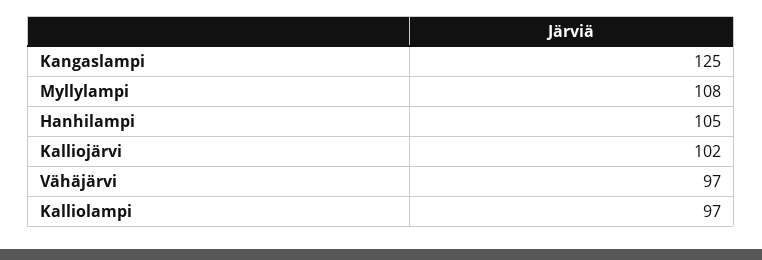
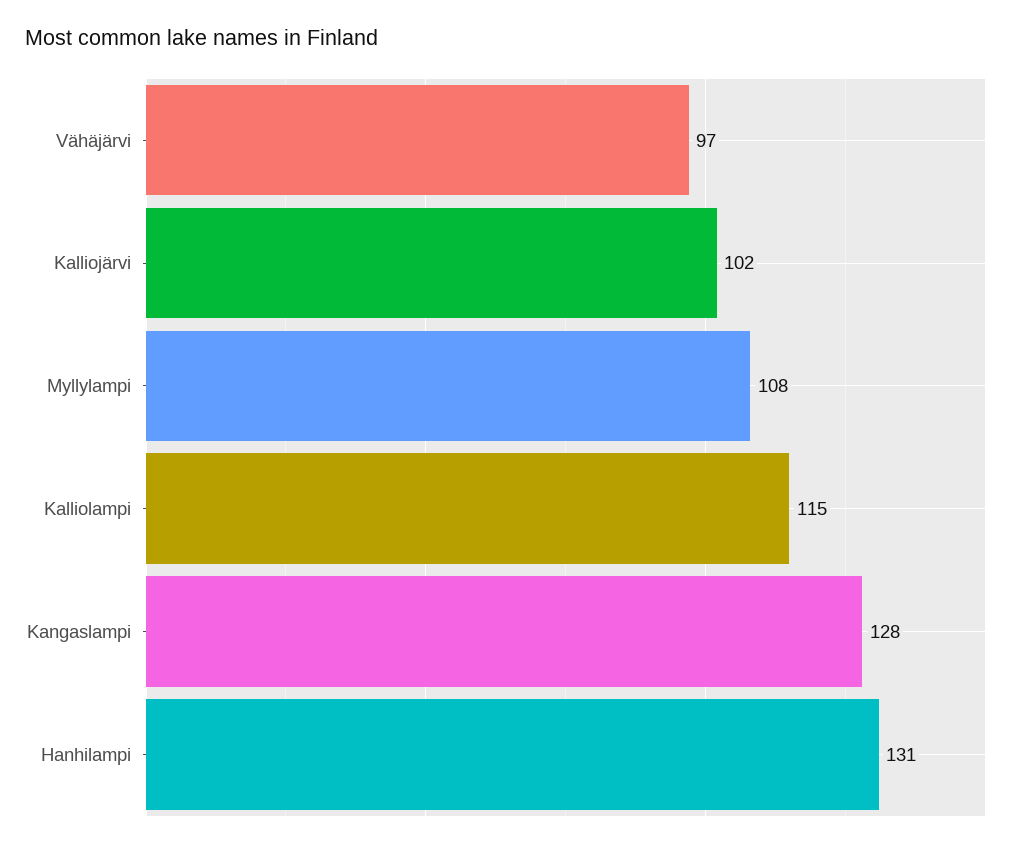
  {
-   "Kangaslampi": 125,
+   "Kangaslampi": 128,
    "Myllylampi": 108,
-   "Hanhilampi": 105,
+   "Hanhilampi": 131,
    "Kalliojärvi": 102,
    "Vähäjärvi": 97,
-   "Kalliolampi": 97
+   "Kalliolampi": 115
  }

